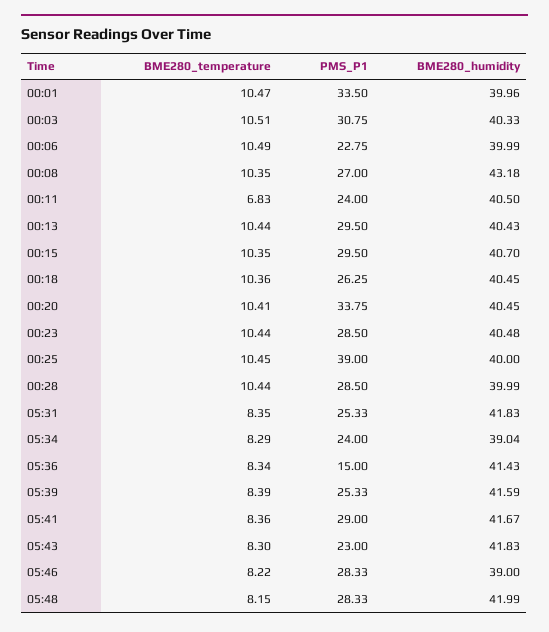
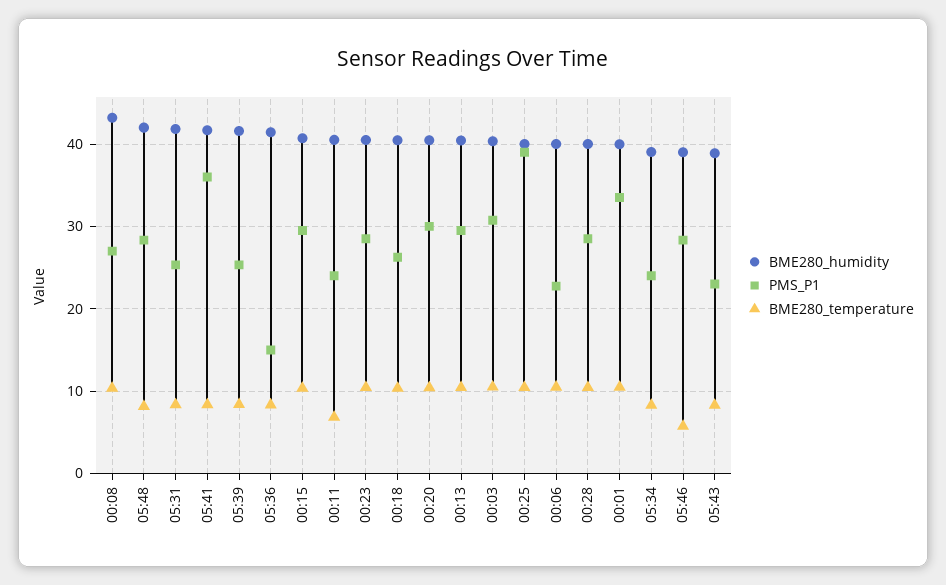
  {
    "BME280_temperature": {
      "00:01": 10.47,
      "00:03": 10.51,
      "00:06": 10.49,
      "00:08": 10.35,
      "00:11": 6.83,
      "00:13": 10.44,
      "00:15": 10.35,
      "00:18": 10.36,
      "00:20": 10.41,
      "00:23": 10.44,
      "00:25": 10.45,
      "00:28": 10.44,
      "05:31": 8.35,
      "05:34": 8.29,
      "05:36": 8.34,
      "05:39": 8.39,
      "05:41": 8.36,
      "05:43": 8.3,
-     "05:46": 8.22,
+     "05:46": 6,
      "05:48": 8.15
    },
    "PMS_P1": {
      "00:01": 33.5,
      "00:03": 30.75,
      "00:06": 22.75,
      "00:08": 27,
      "00:11": 24,
      "00:13": 29.5,
      "00:15": 29.5,
      "00:18": 26.25,
-     "00:20": 33.75,
+     "00:20": 30,
      "00:23": 28.5,
      "00:25": 39,
      "00:28": 28.5,
      "05:31": 25.33,
      "05:34": 24,
      "05:36": 15,
      "05:39": 25.33,
-     "05:41": 29,
+     "05:41": 36,
      "05:43": 23,
      "05:46": 28.33,
      "05:48": 28.33
    },
    "BME280_humidity": {
      "00:01": 39.96,
      "00:03": 40.33,
      "00:06": 39.99,
      "00:08": 43.18,
      "00:11": 40.5,
      "00:13": 40.43,
      "00:15": 40.7,
      "00:18": 40.45,
      "00:20": 40.45,
      "00:23": 40.48,
      "00:25": 40,
      "00:28": 39.99,
      "05:31": 41.83,
      "05:34": 39.04,
      "05:36": 41.43,
      "05:39": 41.59,
      "05:41": 41.67,
-     "05:43": 41.83,
+     "05:43": 39,
      "05:46": 39,
      "05:48": 41.99
    }
  }

